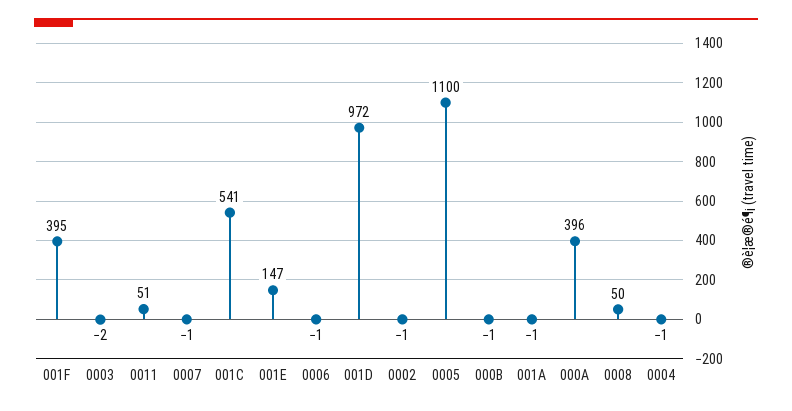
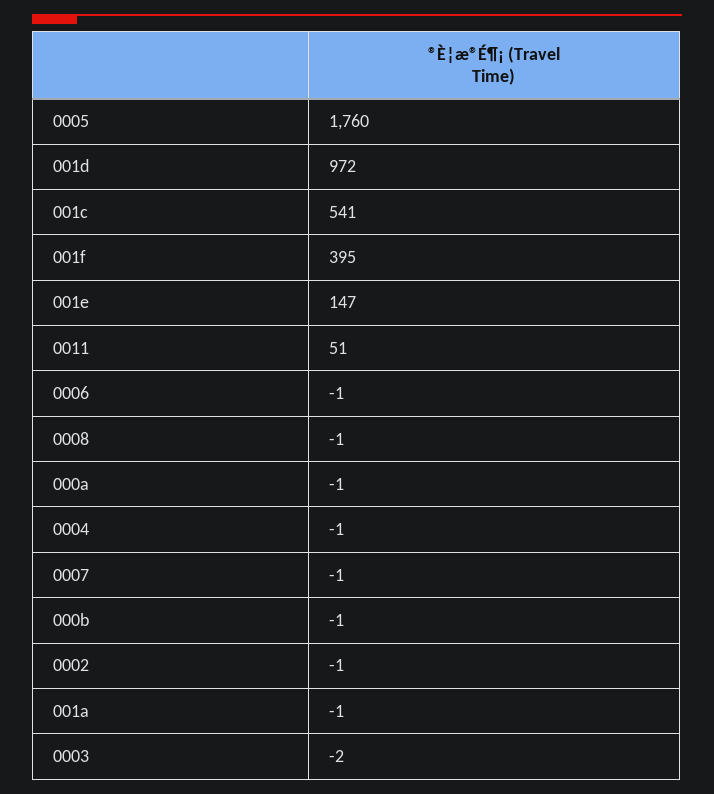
  {
    "001F": 395,
    "0003": -2,
    "0011": 51,
    "0007": -1,
    "001C": 541,
    "001E": 147,
    "0006": -1,
    "001D": 972,
    "0002": -1,
-   "0005": 1100,
+   "0005": 1760,
    "000B": -1,
    "001A": -1,
-   "000A": 396,
+   "000A": -1,
-   "0008": 50,
+   "0008": -1,
    "0004": -1
  }

